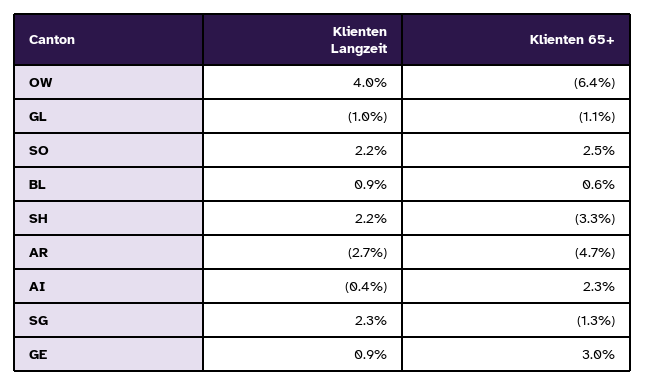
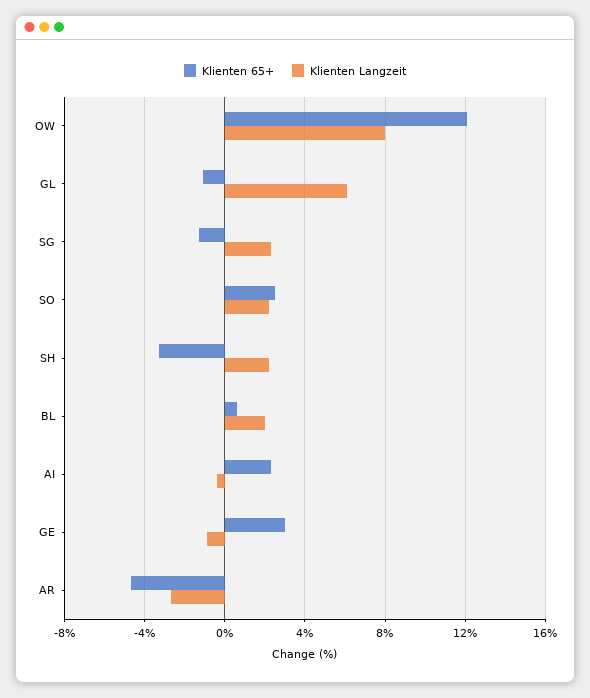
  {
    "Klienten Langzeit": {
-     "OW": 4,
+     "OW": 8,
-     "GL": -1,
+     "GL": 6,
      "SO": 2.2,
-     "BL": 0.9,
+     "BL": 2,
      "SH": 2.2,
      "AR": -2.7,
      "AI": -0.4,
      "SG": 2.3,
-     "GE": 0.9
+     "GE": -1
    },
    "Klienten 65+": {
-     "OW": -6.4,
+     "OW": 12,
      "GL": -1.1,
      "SO": 2.5,
      "BL": 0.6,
      "SH": -3.3,
      "AR": -4.7,
      "AI": 2.3,
      "SG": -1.3,
      "GE": 3
    }
  }

